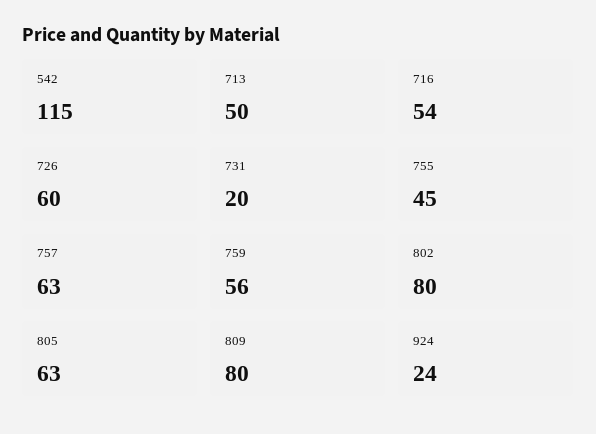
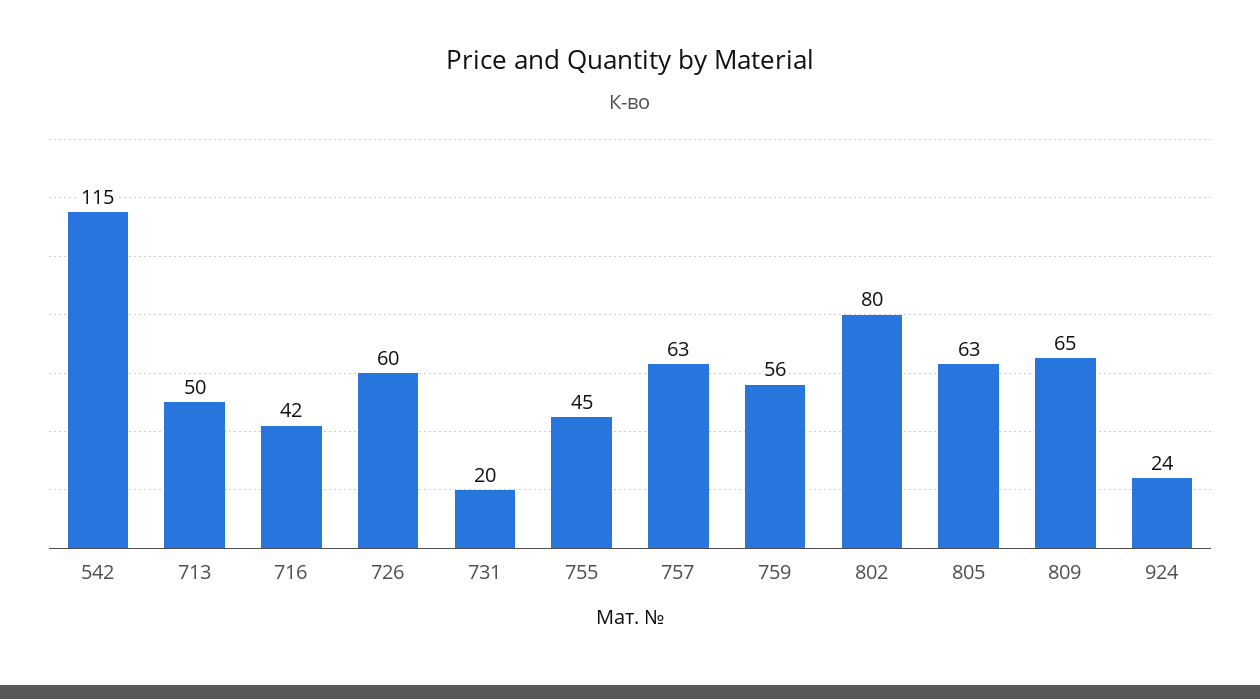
  {
    "542": 115,
    "713": 50,
-   "716": 54,
+   "716": 42,
    "726": 60,
    "731": 20,
    "755": 45,
    "757": 63,
    "759": 56,
    "802": 80,
    "805": 63,
-   "809": 80,
+   "809": 65,
    "924": 24
  }

